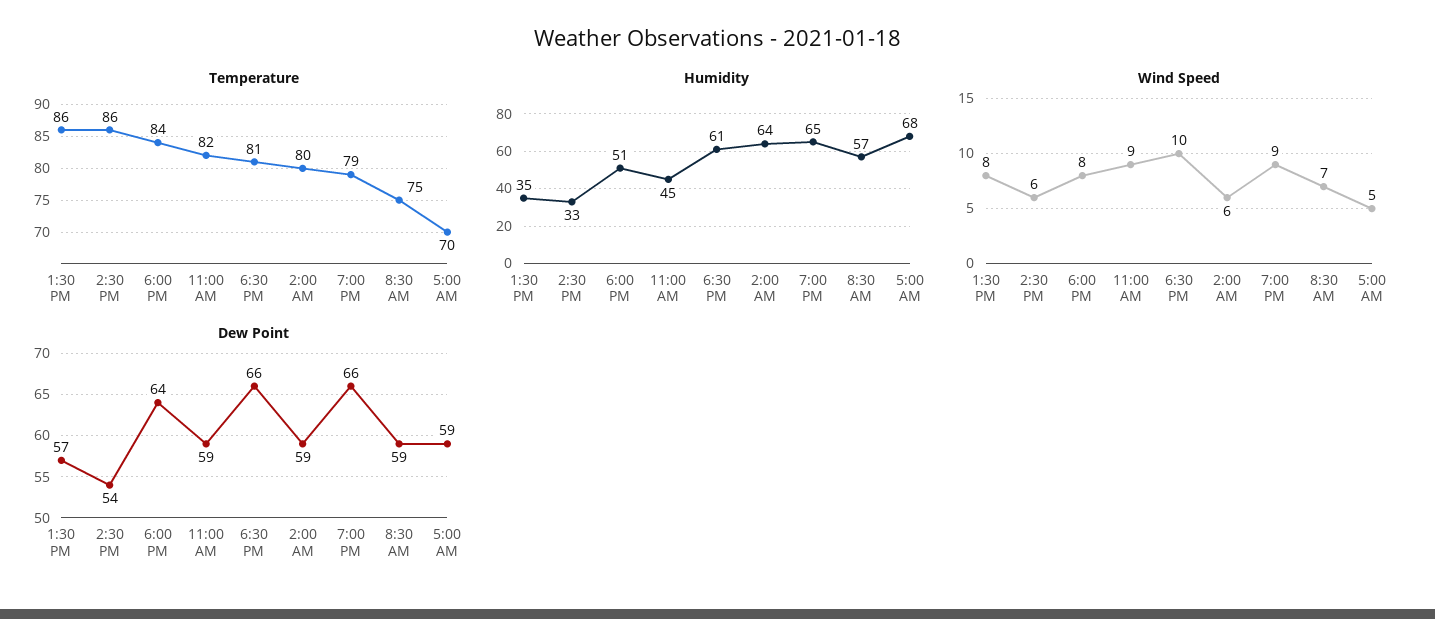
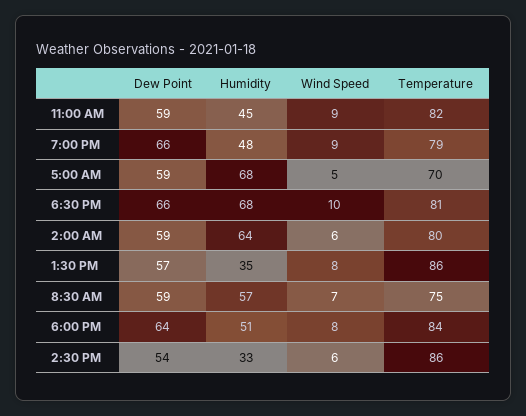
  {
    "Temperature": {
      "1:30 PM": 86,
      "2:30 PM": 86,
      "6:00 PM": 84,
      "11:00 AM": 82,
      "6:30 PM": 81,
      "2:00 AM": 80,
      "7:00 PM": 79,
      "8:30 AM": 75,
      "5:00 AM": 70
    },
    "Humidity": {
      "1:30 PM": 35,
      "2:30 PM": 33,
      "6:00 PM": 51,
      "11:00 AM": 45,
-     "6:30 PM": 61,
+     "6:30 PM": 68,
      "2:00 AM": 64,
-     "7:00 PM": 65,
+     "7:00 PM": 48,
      "8:30 AM": 57,
      "5:00 AM": 68
    },
    "Wind Speed": {
      "1:30 PM": 8,
      "2:30 PM": 6,
      "6:00 PM": 8,
      "11:00 AM": 9,
      "6:30 PM": 10,
      "2:00 AM": 6,
      "7:00 PM": 9,
      "8:30 AM": 7,
      "5:00 AM": 5
    },
    "Dew Point": {
      "1:30 PM": 57,
      "2:30 PM": 54,
      "6:00 PM": 64,
      "11:00 AM": 59,
      "6:30 PM": 66,
      "2:00 AM": 59,
      "7:00 PM": 66,
      "8:30 AM": 59,
      "5:00 AM": 59
    }
  }

